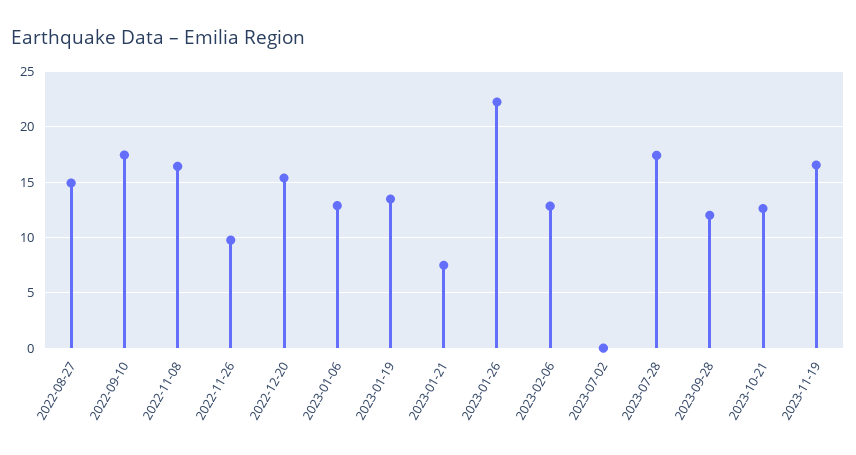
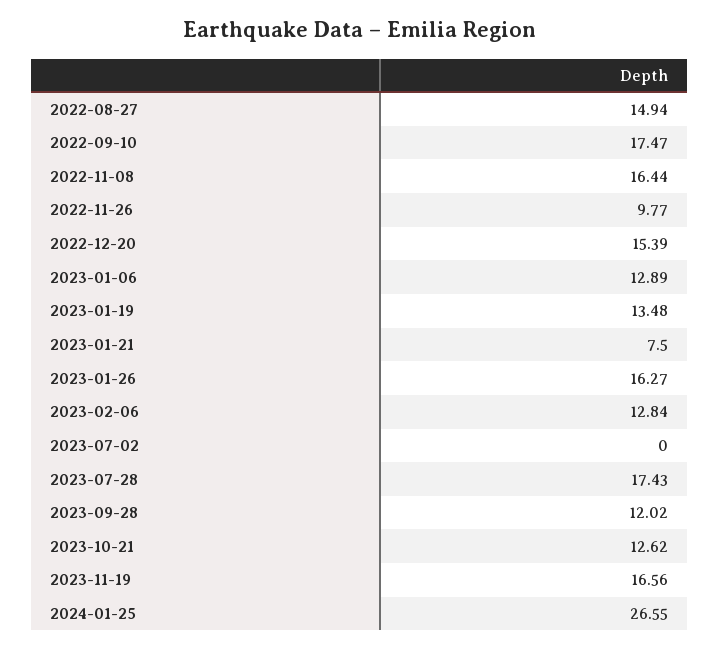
  {
    "2022-08-27": 14.94,
    "2022-09-10": 17.47,
    "2022-11-08": 16.44,
    "2022-11-26": 9.77,
    "2022-12-20": 15.39,
    "2023-01-06": 12.89,
    "2023-01-19": 13.48,
    "2023-01-21": 7.5,
-   "2023-01-26": 22,
+   "2023-01-26": 16.27,
    "2023-02-06": 12.84,
    "2023-07-02": 0,
    "2023-07-28": 17.43,
    "2023-09-28": 12.02,
    "2023-10-21": 12.62,
-   "2023-11-19": 16.56
+   "2023-11-19": 16.56,
+   "2024-01-25": 26.55
  }

